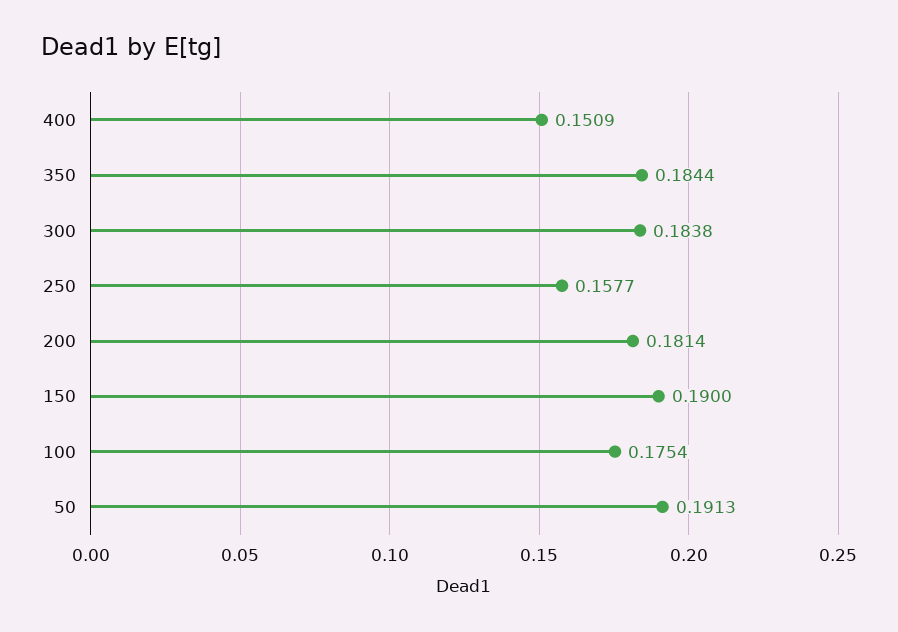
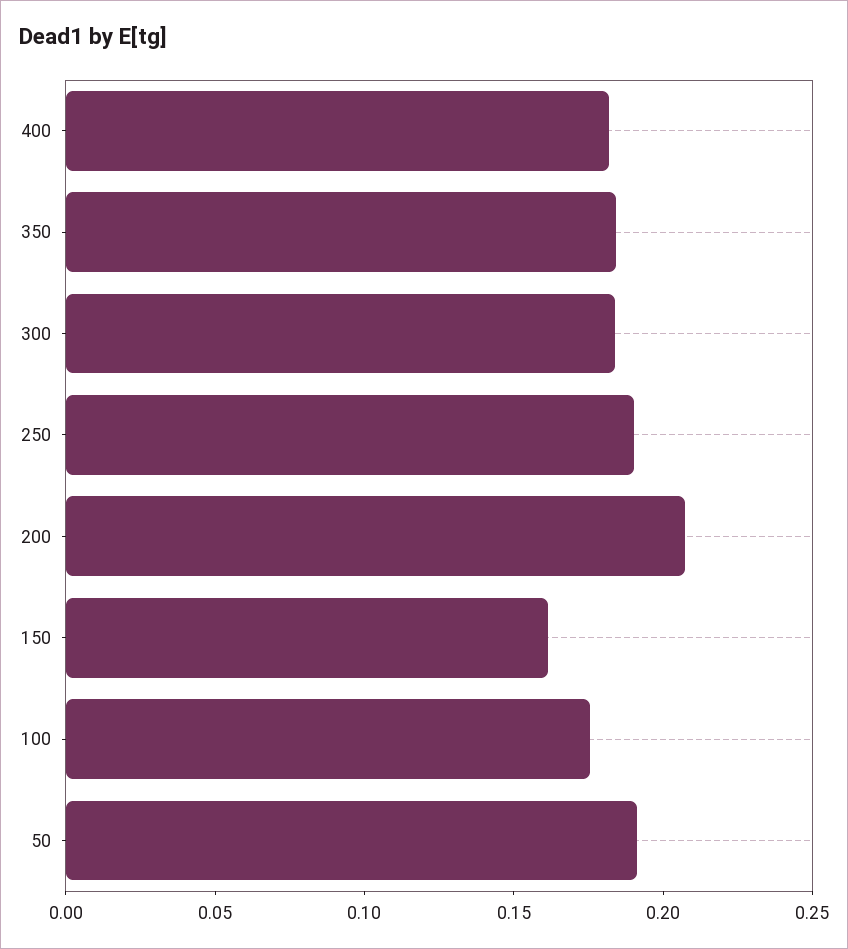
  {
-   "400": 0.1509,
+   "400": 0.18,
    "350": 0.1844,
    "300": 0.1838,
-   "250": 0.1577,
+   "250": 0.19,
-   "200": 0.1814,
+   "200": 0.21,
-   "150": 0.19,
+   "150": 0.16,
    "100": 0.1754,
    "50": 0.1913
  }

